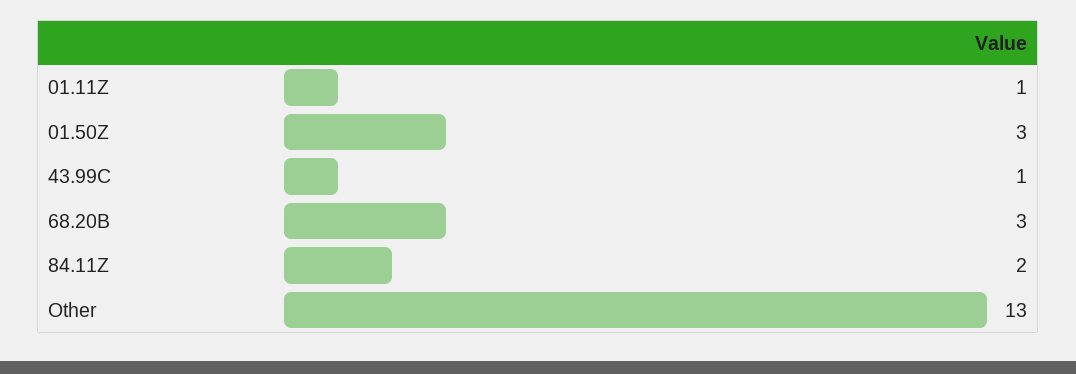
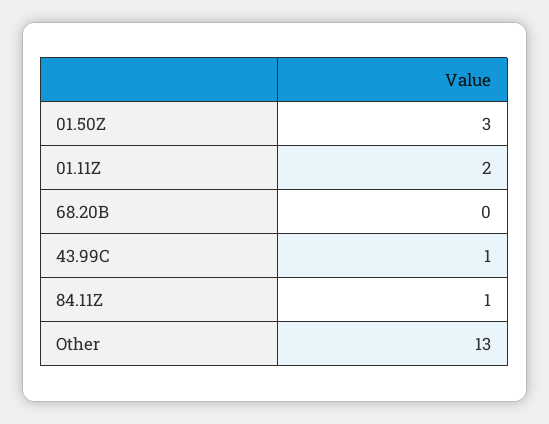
  {
-   "01.11Z": 1,
+   "01.11Z": 2,
    "01.50Z": 3,
    "43.99C": 1,
-   "68.20B": 3,
+   "68.20B": 0,
-   "84.11Z": 2,
+   "84.11Z": 1,
    "Other": 13
  }

